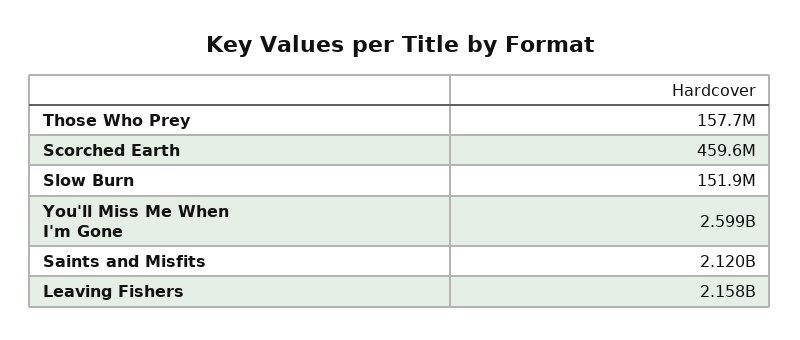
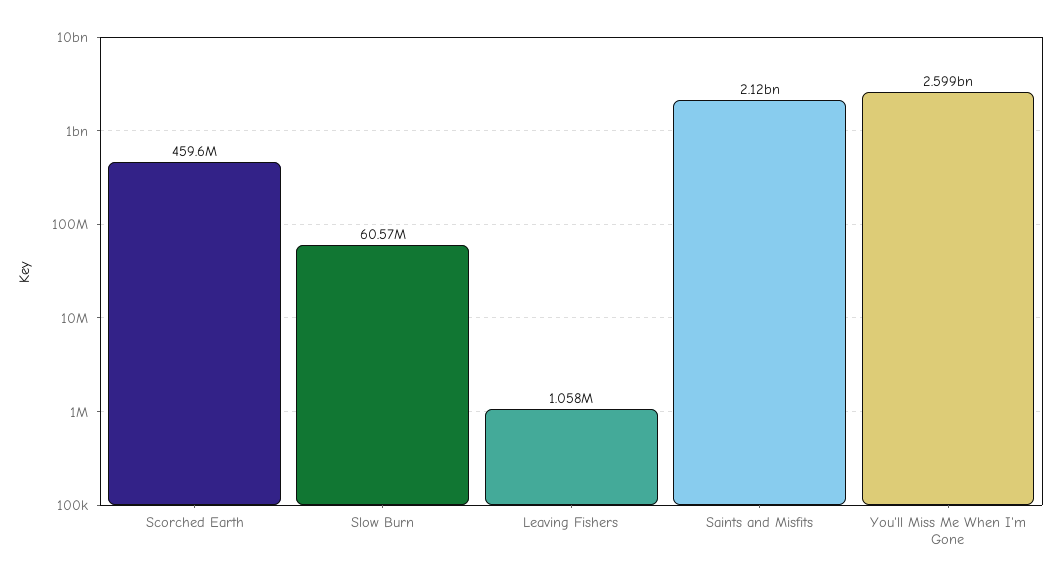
  {
-   "Those Who Prey": 157700000,
    "Scorched Earth": 459600000,
-   "Slow Burn": 151900000,
+   "Slow Burn": 60570000,
    "You'll Miss Me When I'm Gone": 2599000000,
    "Saints and Misfits": 2120000000,
-   "Leaving Fishers": 2158000000
+   "Leaving Fishers": 1058000
  }

